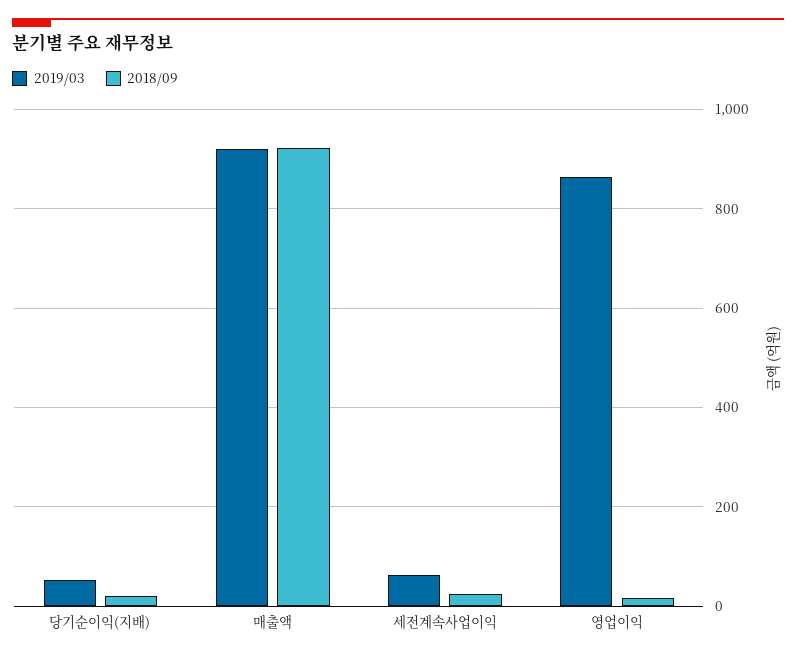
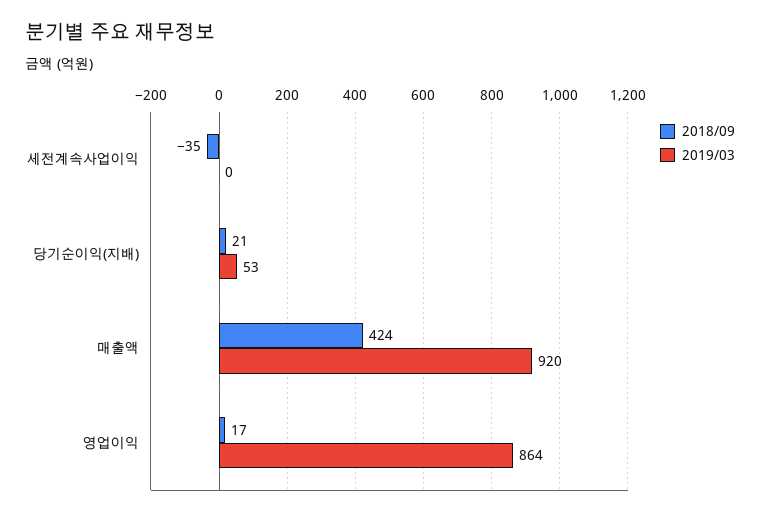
  {
    "2019/03": {
      "당기순이익(지배)": 53,
      "매출액": 920,
-     "세전계속사업이익": 60,
+     "세전계속사업이익": 0,
      "영업이익": 864
    },
    "2018/09": {
      "당기순이익(지배)": 21,
-     "매출액": 920,
+     "매출액": 424,
-     "세전계속사업이익": 20,
+     "세전계속사업이익": -35,
      "영업이익": 17
    }
  }

